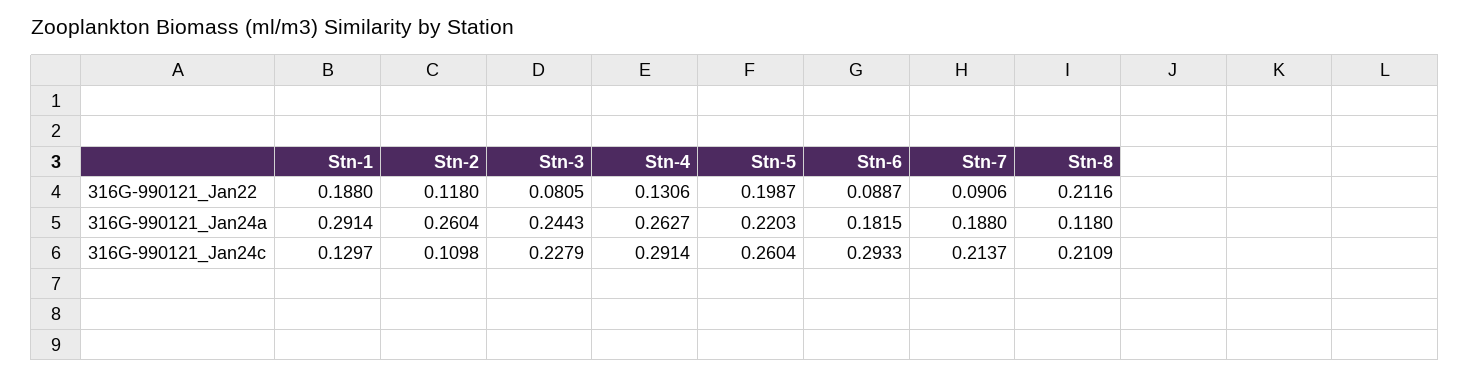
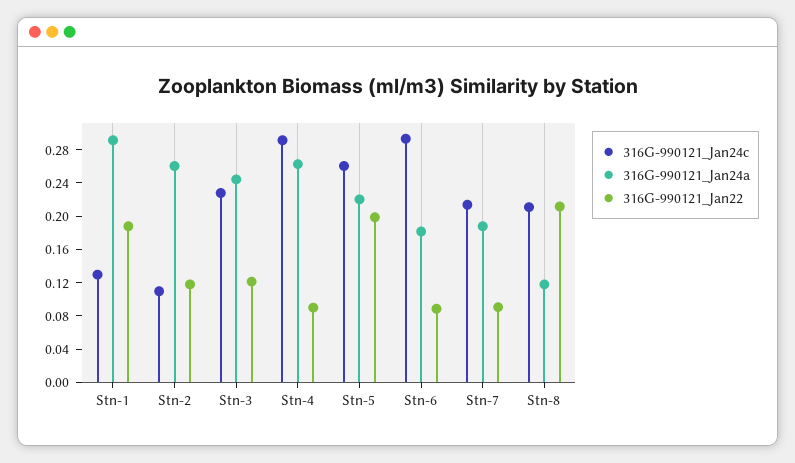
  {
    "316G-990121_Jan22": {
      "Stn-1": 0.188,
      "Stn-2": 0.118,
-     "Stn-3": 0.0805,
+     "Stn-3": 0.12,
-     "Stn-4": 0.1306,
+     "Stn-4": 0.09,
      "Stn-5": 0.1987,
      "Stn-6": 0.0887,
      "Stn-7": 0.0906,
      "Stn-8": 0.2116
    },
    "316G-990121_Jan24a": {
      "Stn-1": 0.2914,
      "Stn-2": 0.2604,
      "Stn-3": 0.2443,
      "Stn-4": 0.2627,
      "Stn-5": 0.2203,
      "Stn-6": 0.1815,
      "Stn-7": 0.188,
      "Stn-8": 0.118
    },
    "316G-990121_Jan24c": {
      "Stn-1": 0.1297,
      "Stn-2": 0.1098,
      "Stn-3": 0.2279,
      "Stn-4": 0.2914,
      "Stn-5": 0.2604,
      "Stn-6": 0.2933,
      "Stn-7": 0.2137,
      "Stn-8": 0.2109
    }
  }

